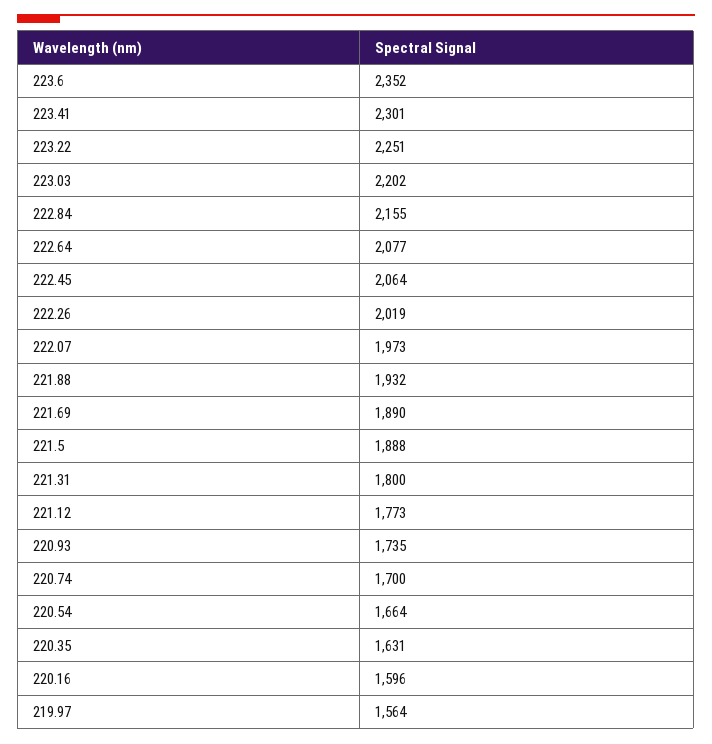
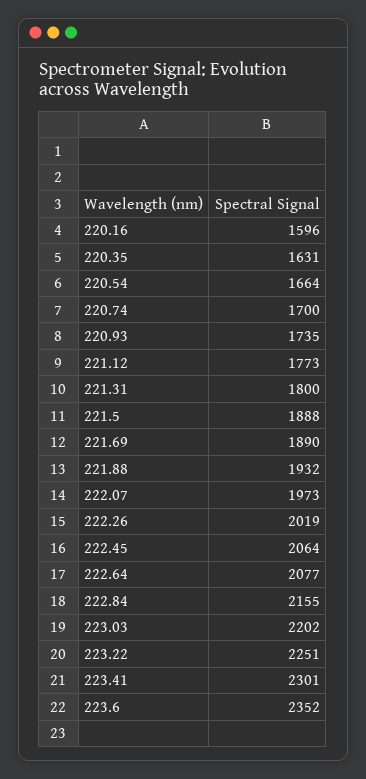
  {
    "223.6": 2352,
    "223.41": 2301,
    "223.22": 2251,
    "223.03": 2202,
    "222.84": 2155,
    "222.64": 2077,
    "222.45": 2064,
    "222.26": 2019,
    "222.07": 1973,
    "221.88": 1932,
    "221.69": 1890,
    "221.5": 1888,
    "221.31": 1800,
    "221.12": 1773,
    "220.93": 1735,
    "220.74": 1700,
    "220.54": 1664,
    "220.35": 1631,
-   "220.16": 1596,
+   "220.16": 1596
-   "219.97": 1564
  }

